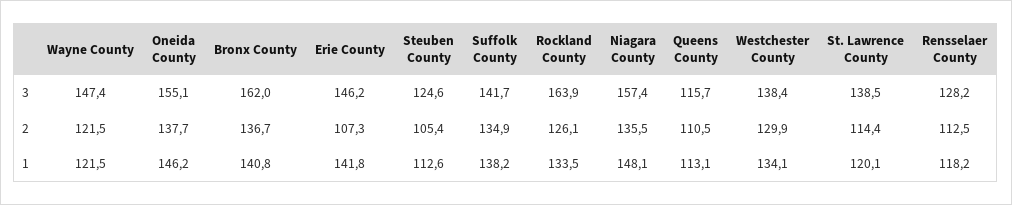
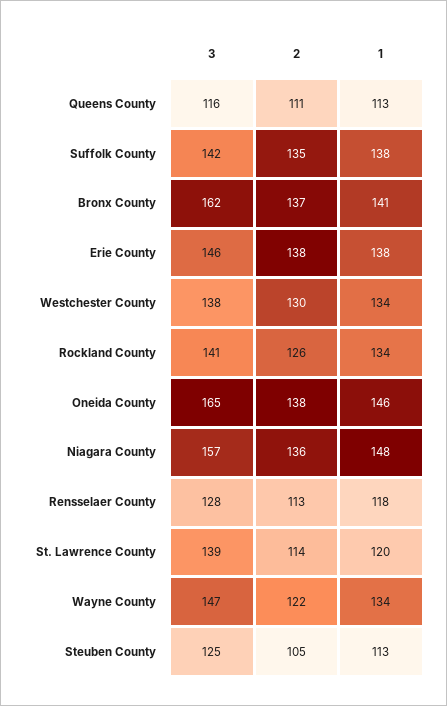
  {
    "Wayne County": {
      "3": 147.4,
      "2": 121.5,
-     "1": 121.5
+     "1": 134
    },
    "Oneida County": {
-     "3": 155.1,
+     "3": 165,
      "2": 137.7,
      "1": 146.2
    },
    "Bronx County": {
      "3": 162,
      "2": 136.7,
      "1": 140.8
    },
    "Erie County": {
      "3": 146.2,
-     "2": 107.3,
+     "2": 138,
-     "1": 141.8
+     "1": 138
    },
    "Steuben County": {
      "3": 124.6,
      "2": 105.4,
      "1": 112.6
    },
    "Suffolk County": {
      "3": 141.7,
      "2": 134.9,
      "1": 138.2
    },
    "Rockland County": {
-     "3": 163.9,
+     "3": 141,
      "2": 126.1,
      "1": 133.5
    },
    "Niagara County": {
      "3": 157.4,
      "2": 135.5,
      "1": 148.1
    },
    "Queens County": {
      "3": 115.7,
      "2": 110.5,
      "1": 113.1
    },
    "Westchester County": {
      "3": 138.4,
      "2": 129.9,
      "1": 134.1
    },
    "St. Lawrence County": {
      "3": 138.5,
      "2": 114.4,
      "1": 120.1
    },
    "Rensselaer County": {
      "3": 128.2,
      "2": 112.5,
      "1": 118.2
    }
  }

